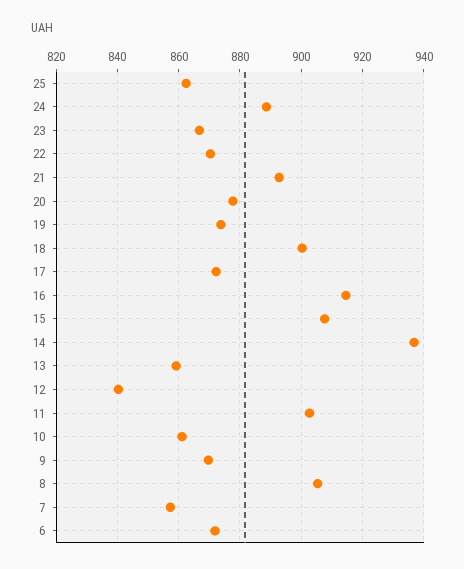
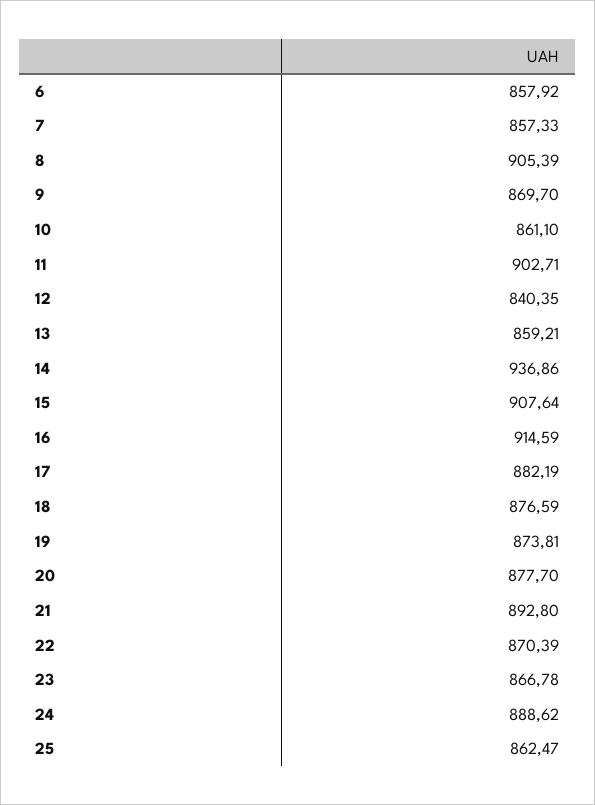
  {
    "25": 862.47,
    "24": 888.62,
    "23": 866.78,
    "22": 870.39,
    "21": 892.8,
    "20": 877.7,
    "19": 873.81,
-   "18": 900,
+   "18": 876.59,
-   "17": 872,
+   "17": 882.19,
    "16": 914.59,
    "15": 907.64,
    "14": 936.86,
    "13": 859.21,
    "12": 840.35,
    "11": 902.71,
    "10": 861.1,
    "9": 869.7,
    "8": 905.39,
    "7": 857.33,
-   "6": 872
+   "6": 857.92
  }

